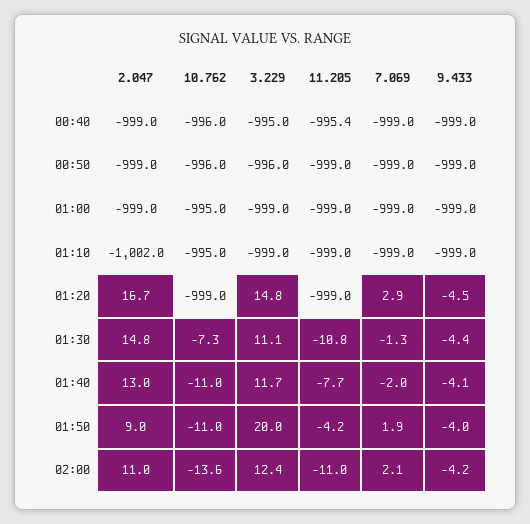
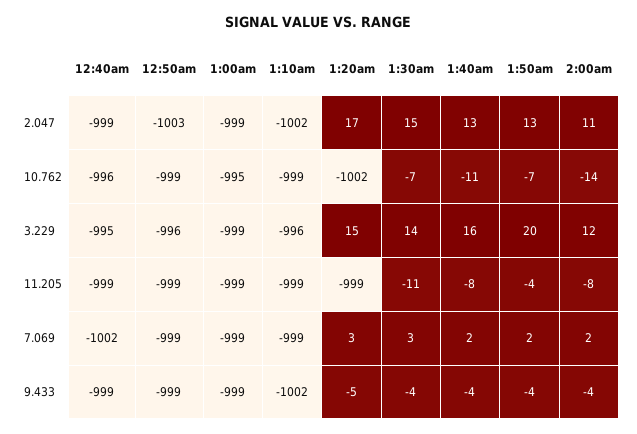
  {
    "2.047": {
      "00:40": -999,
-     "00:50": -999,
+     "00:50": -1003,
      "01:00": -999,
      "01:10": -1002,
      "01:20": 16.7,
      "01:30": 14.8,
      "01:40": 13,
-     "01:50": 9,
+     "01:50": 13,
      "02:00": 11
    },
    "10.762": {
      "00:40": -996,
-     "00:50": -996,
+     "00:50": -999,
      "01:00": -995,
-     "01:10": -995,
+     "01:10": -999,
-     "01:20": -999,
+     "01:20": -1002,
      "01:30": -7.3,
      "01:40": -11,
-     "01:50": -11,
+     "01:50": -7,
      "02:00": -13.6
    },
    "3.229": {
      "00:40": -995,
      "00:50": -996,
      "01:00": -999,
-     "01:10": -999,
+     "01:10": -996,
      "01:20": 14.8,
-     "01:30": 11.1,
+     "01:30": 14,
-     "01:40": 11.7,
+     "01:40": 16,
      "01:50": 20,
      "02:00": 12.4
    },
    "11.205": {
-     "00:40": -995.4,
+     "00:40": -999,
      "00:50": -999,
      "01:00": -999,
      "01:10": -999,
      "01:20": -999,
      "01:30": -10.8,
      "01:40": -7.7,
      "01:50": -4.2,
-     "02:00": -11
+     "02:00": -8
    },
    "7.069": {
-     "00:40": -999,
+     "00:40": -1002,
      "00:50": -999,
      "01:00": -999,
      "01:10": -999,
      "01:20": 2.9,
-     "01:30": -1.3,
+     "01:30": 3,
-     "01:40": -2,
+     "01:40": 2,
      "01:50": 1.9,
      "02:00": 2.1
    },
    "9.433": {
      "00:40": -999,
      "00:50": -999,
      "01:00": -999,
-     "01:10": -999,
+     "01:10": -1002,
      "01:20": -4.5,
      "01:30": -4.4,
      "01:40": -4.1,
      "01:50": -4,
      "02:00": -4.2
    }
  }

